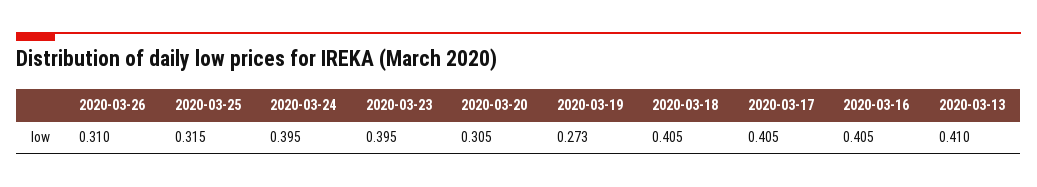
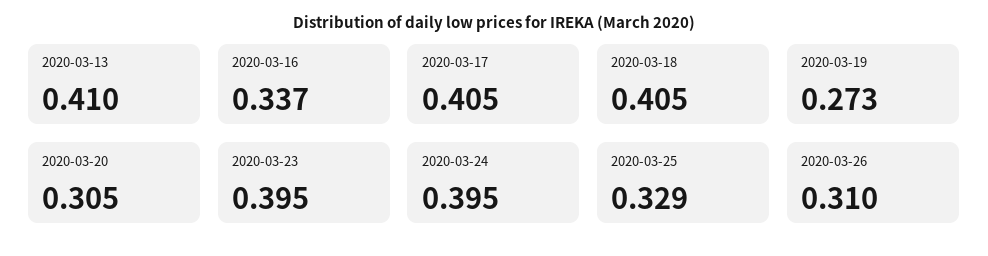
  {
    "2020-03-26": 0.31,
-   "2020-03-25": 0.315,
+   "2020-03-25": 0.329,
    "2020-03-24": 0.395,
    "2020-03-23": 0.395,
    "2020-03-20": 0.305,
    "2020-03-19": 0.273,
    "2020-03-18": 0.405,
    "2020-03-17": 0.405,
-   "2020-03-16": 0.405,
+   "2020-03-16": 0.337,
    "2020-03-13": 0.41
  }

